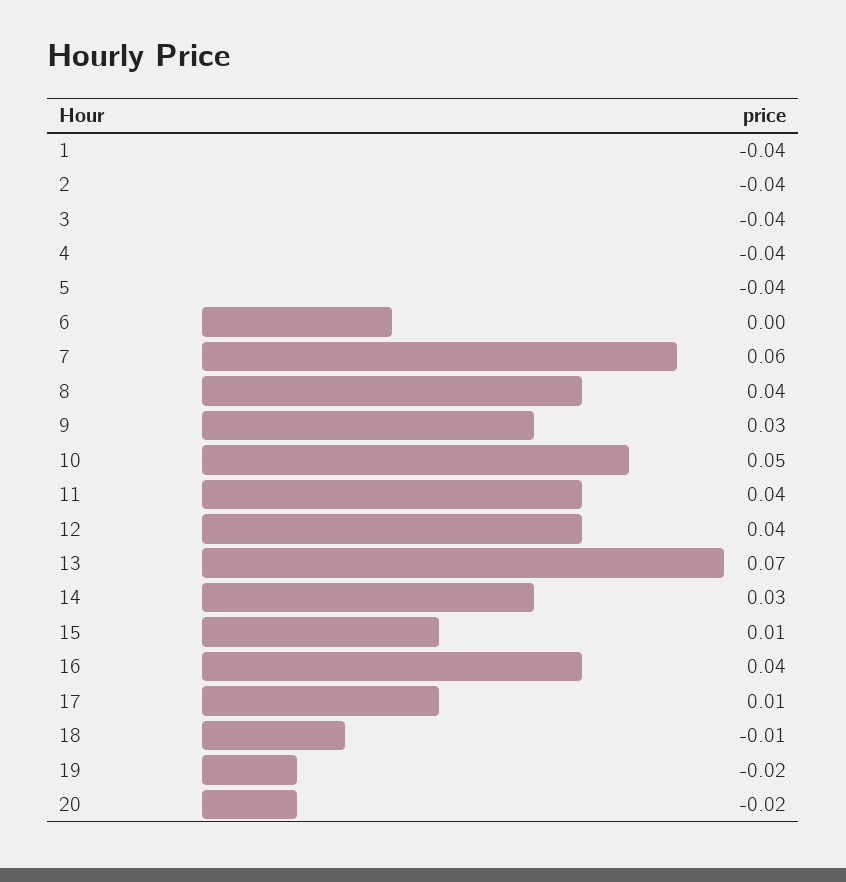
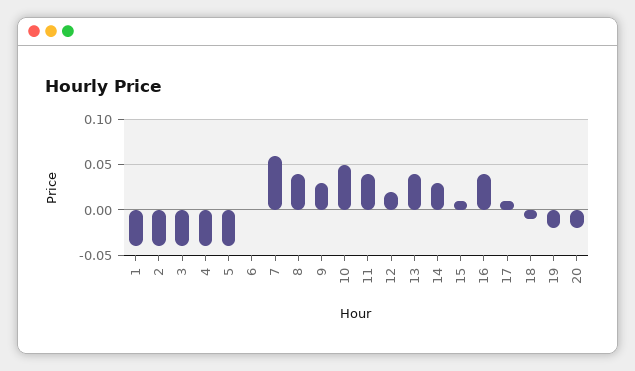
  {
    "1": -0.04,
    "2": -0.04,
    "3": -0.04,
    "4": -0.04,
    "5": -0.04,
    "6": 0,
    "7": 0.06,
    "8": 0.04,
    "9": 0.03,
    "10": 0.05,
    "11": 0.04,
-   "12": 0.04,
+   "12": 0.02,
-   "13": 0.07,
+   "13": 0.04,
    "14": 0.03,
    "15": 0.01,
    "16": 0.04,
    "17": 0.01,
    "18": -0.01,
    "19": -0.02,
    "20": -0.02
  }

